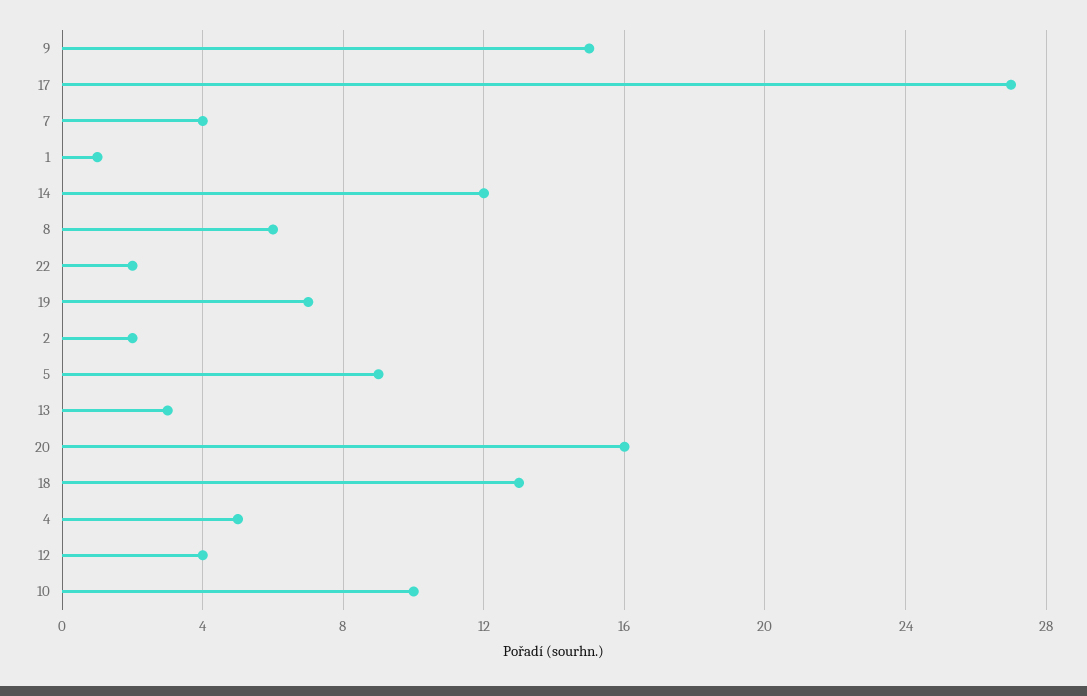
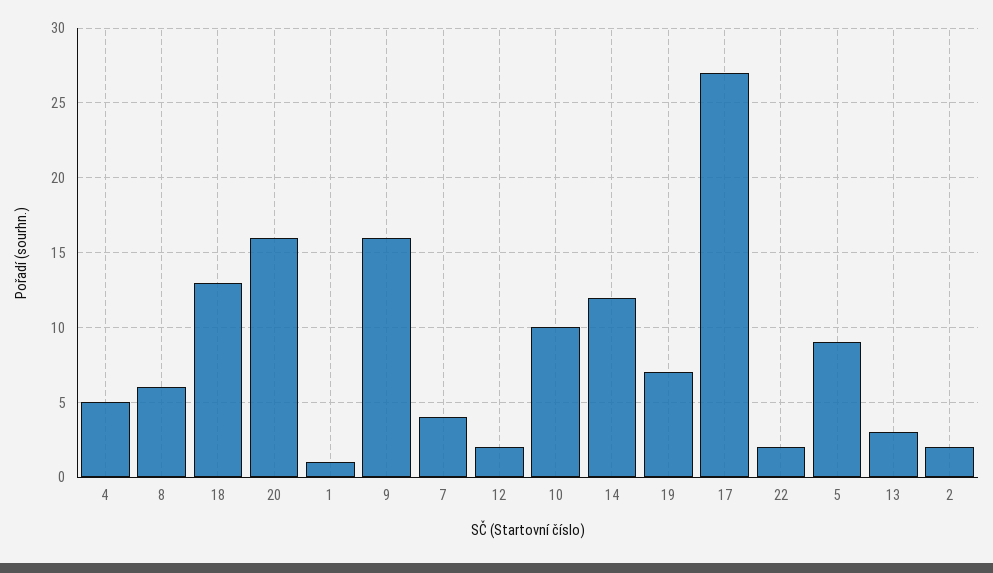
  {
-   "9": 15,
+   "9": 16,
    "17": 27,
    "7": 4,
    "1": 1,
    "14": 12,
    "8": 6,
    "22": 2,
    "19": 7,
    "2": 2,
    "5": 9,
    "13": 3,
    "20": 16,
    "18": 13,
    "4": 5,
-   "12": 4,
+   "12": 2,
    "10": 10
  }

